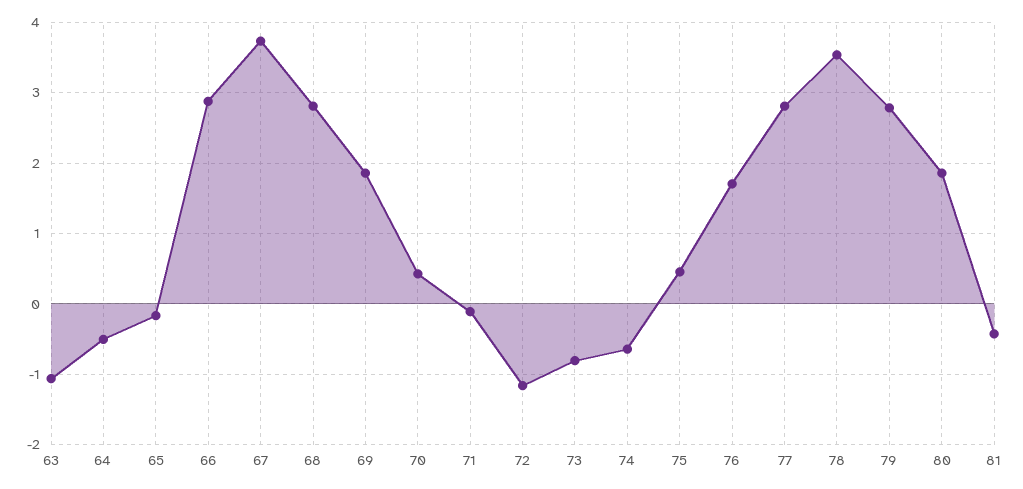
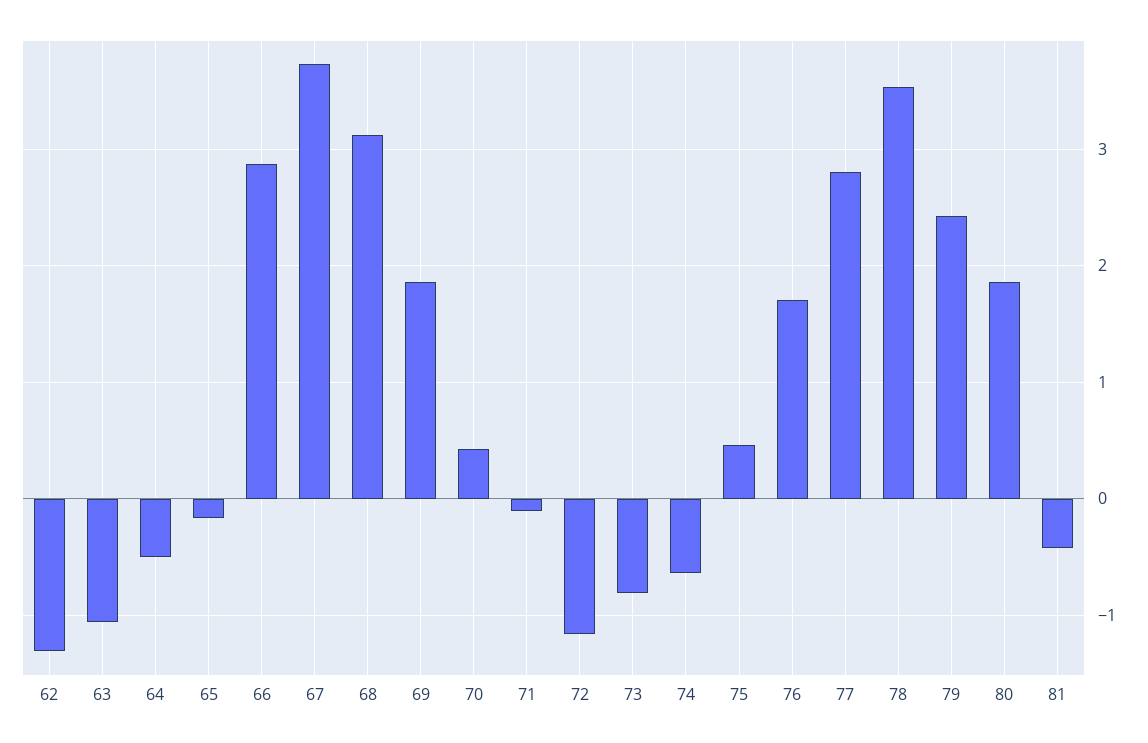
  {
    "63": -1.1,
    "64": -0.5,
    "65": -0.2,
    "66": 2.9,
    "67": 3.7,
-   "68": 2.8,
+   "68": 3.1,
    "69": 1.9,
    "70": 0.4,
    "71": -0.1,
    "72": -1.2,
    "73": -0.8,
    "74": -0.6,
    "75": 0.5,
    "76": 1.7,
    "77": 2.8,
    "78": 3.5,
-   "79": 2.8,
+   "79": 2.4,
    "80": 1.9,
-   "81": -0.4
+   "81": -0.4,
+   "62": -1.3
  }

